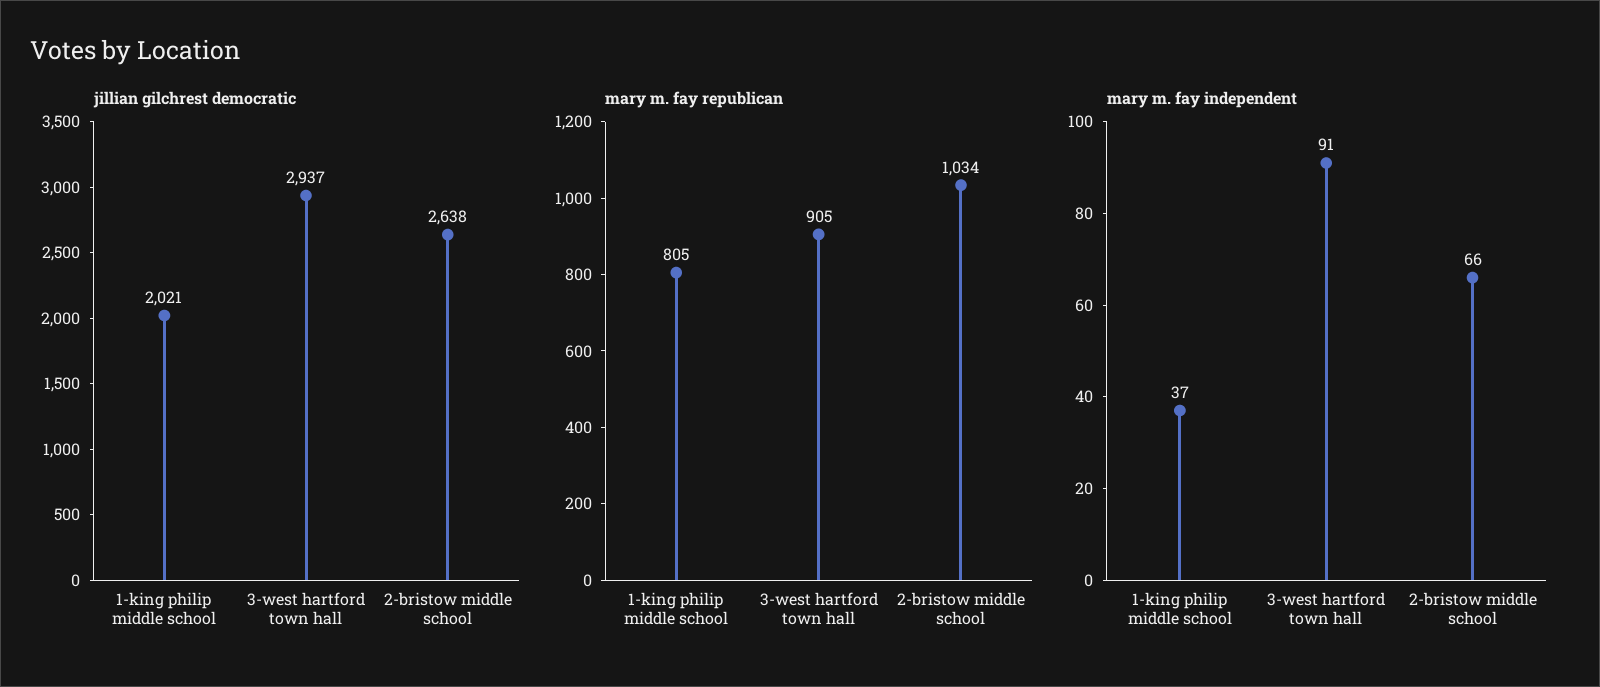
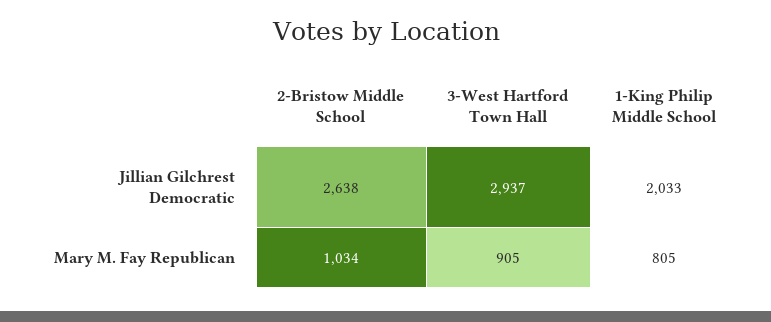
  {
    "jillian gilchrest democratic": {
-     "1-king philip middle school": 2021,
+     "1-king philip middle school": 2033,
      "3-west hartford town hall": 2937,
      "2-bristow middle school": 2638
    },
    "mary m. fay republican": {
      "1-king philip middle school": 805,
      "3-west hartford town hall": 905,
      "2-bristow middle school": 1034
-   },
+   }
-   "mary m. fay independent": {
-     "1-king philip middle school": 37,
-     "3-west hartford town hall": 91,
-     "2-bristow middle school": 66
-   }
  }

